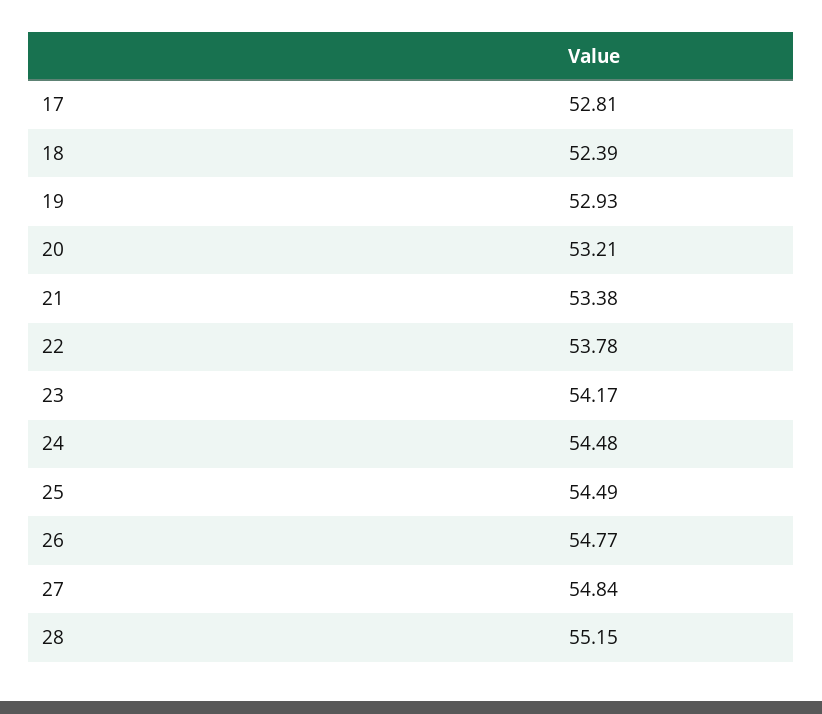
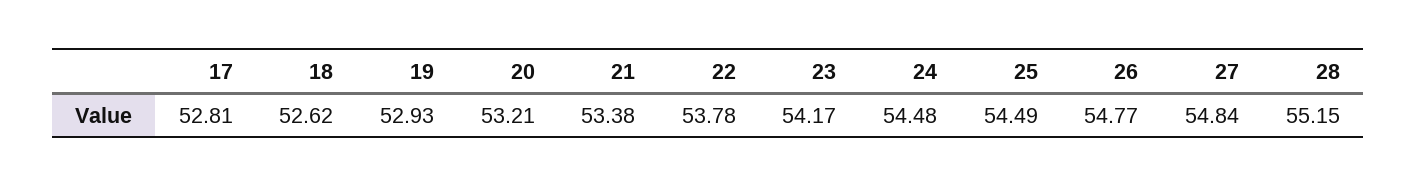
  {
    "17": 52.81,
-   "18": 52.39,
+   "18": 52.62,
    "19": 52.93,
    "20": 53.21,
    "21": 53.38,
    "22": 53.78,
    "23": 54.17,
    "24": 54.48,
    "25": 54.49,
    "26": 54.77,
    "27": 54.84,
    "28": 55.15
  }

